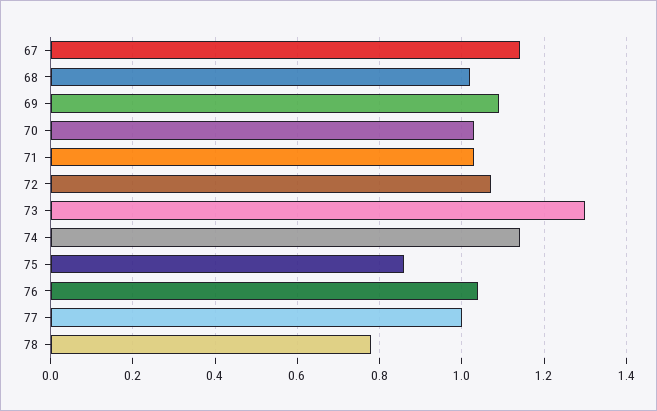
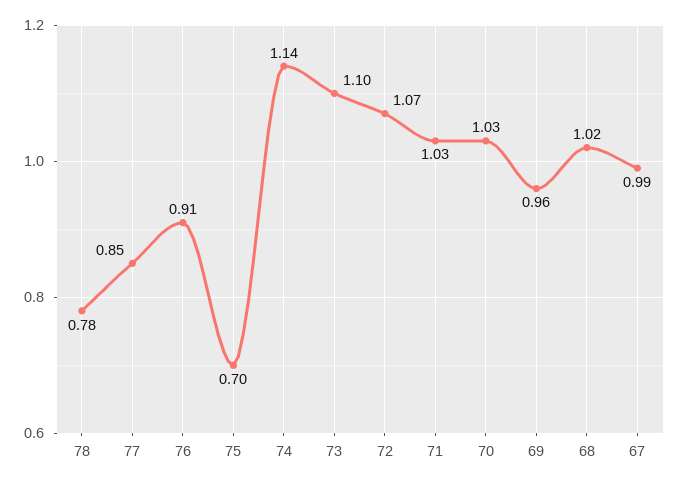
  {
-   "67": 1.15,
+   "67": 0.99,
    "68": 1.02,
-   "69": 1.1,
+   "69": 0.96,
    "70": 1.03,
    "71": 1.03,
    "72": 1.07,
-   "73": 1.3,
+   "73": 1.1,
    "74": 1.14,
-   "75": 0.85,
+   "75": 0.7,
-   "76": 1.05,
+   "76": 0.91,
-   "77": 1,
+   "77": 0.85,
    "78": 0.78
  }

